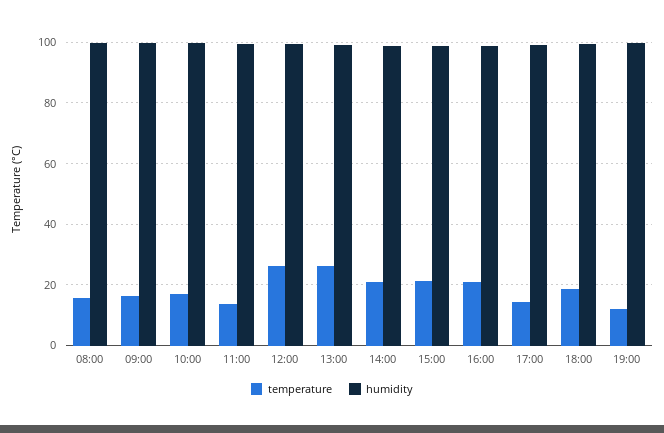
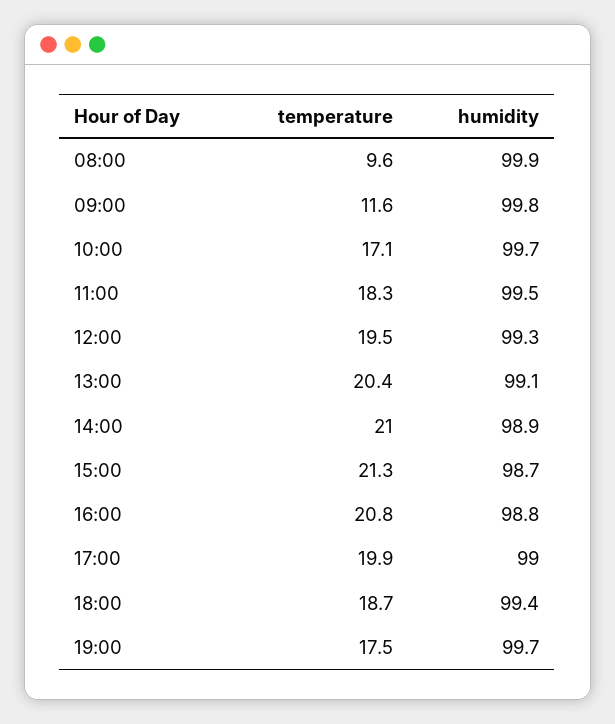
  {
    "temperature": {
-     "08:00": 16,
+     "08:00": 9.6,
-     "09:00": 16,
+     "09:00": 11.6,
      "10:00": 17.1,
-     "11:00": 14,
+     "11:00": 18.3,
-     "12:00": 26,
+     "12:00": 19.5,
-     "13:00": 26,
+     "13:00": 20.4,
      "14:00": 21,
      "15:00": 21.3,
      "16:00": 20.8,
-     "17:00": 14,
+     "17:00": 19.9,
      "18:00": 18.7,
-     "19:00": 12
+     "19:00": 17.5
    },
    "humidity": {
      "08:00": 99.9,
      "09:00": 99.8,
      "10:00": 99.7,
      "11:00": 99.5,
      "12:00": 99.3,
      "13:00": 99.1,
      "14:00": 98.9,
      "15:00": 98.7,
      "16:00": 98.8,
      "17:00": 99,
      "18:00": 99.4,
      "19:00": 99.7
    }
  }

